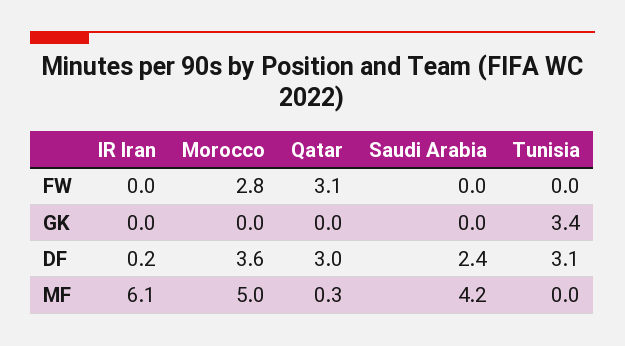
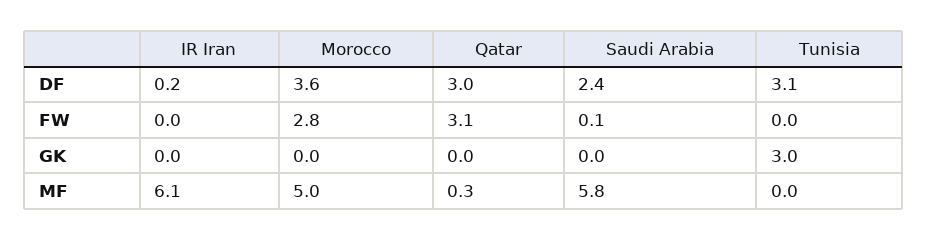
  {
    "IR Iran": {
      "FW": 0,
      "GK": 0,
      "DF": 0.2,
      "MF": 6.1
    },
    "Morocco": {
      "FW": 2.8,
      "GK": 0,
      "DF": 3.6,
      "MF": 5
    },
    "Qatar": {
      "FW": 3.1,
      "GK": 0,
      "DF": 3,
      "MF": 0.3
    },
    "Saudi Arabia": {
-     "FW": 0,
+     "FW": 0.1,
      "GK": 0,
      "DF": 2.4,
-     "MF": 4.2
+     "MF": 5.8
    },
    "Tunisia": {
      "FW": 0,
-     "GK": 3.4,
+     "GK": 3,
      "DF": 3.1,
      "MF": 0
    }
  }

